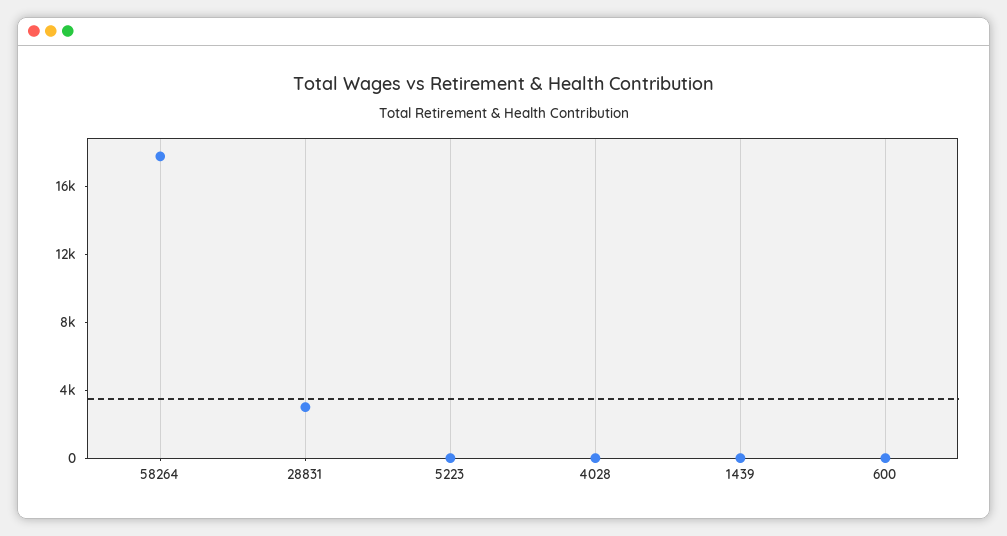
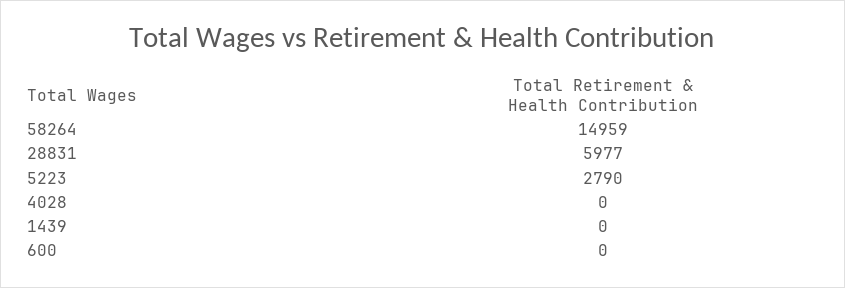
  {
-   "58264": 18000,
+   "58264": 14959,
-   "28831": 3000,
+   "28831": 5977,
-   "5223": 0,
+   "5223": 2790,
    "4028": 0,
    "1439": 0,
    "600": 0
  }

